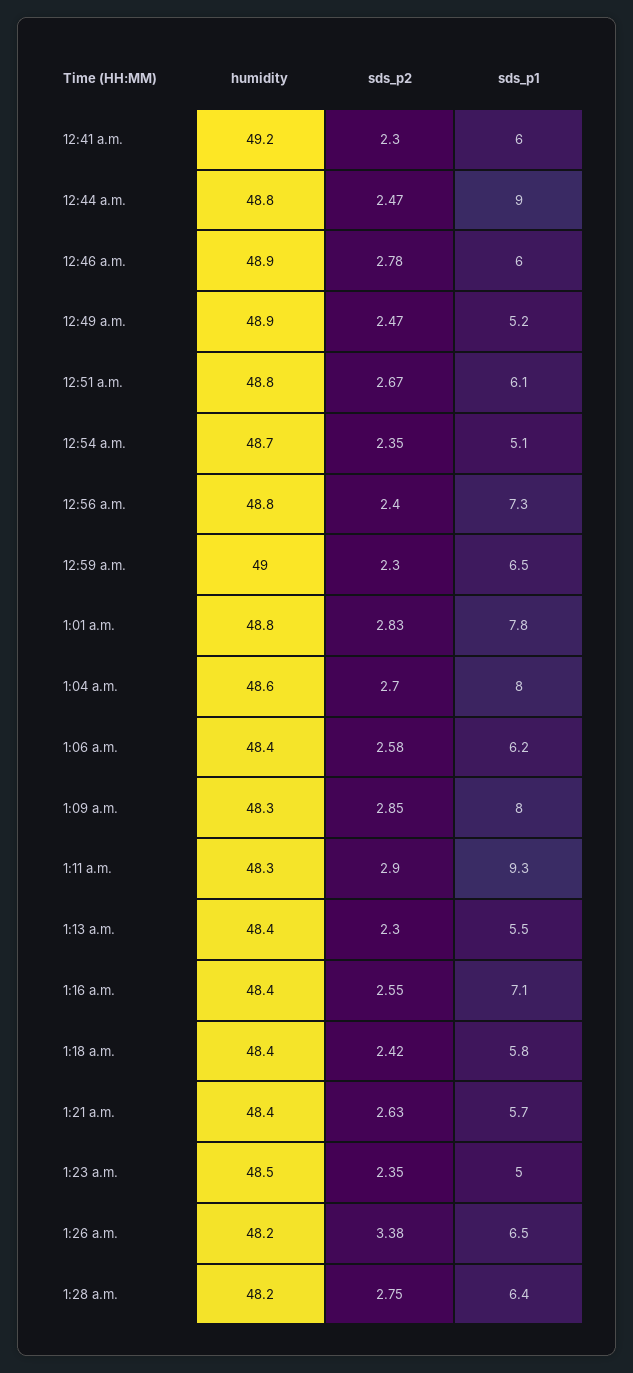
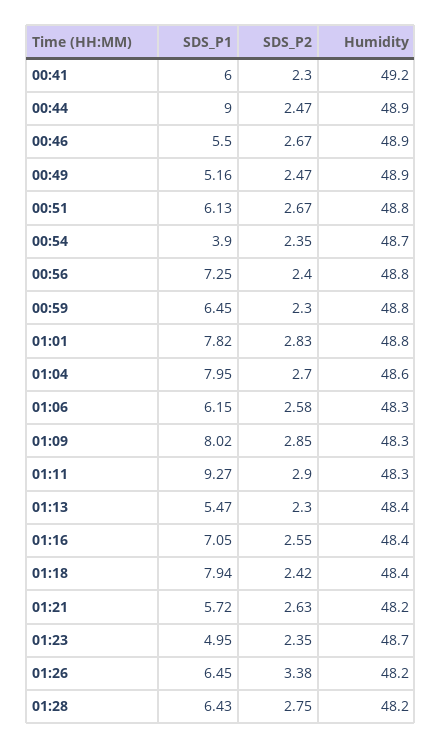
  {
    "humidity": {
      "12:41 a.m.": 49.2,
-     "12:44 a.m.": 48.8,
+     "12:44 a.m.": 48.9,
      "12:46 a.m.": 48.9,
      "12:49 a.m.": 48.9,
      "12:51 a.m.": 48.8,
      "12:54 a.m.": 48.7,
      "12:56 a.m.": 48.8,
-     "12:59 a.m.": 49,
+     "12:59 a.m.": 48.8,
      "1:01 a.m.": 48.8,
      "1:04 a.m.": 48.6,
-     "1:06 a.m.": 48.4,
+     "1:06 a.m.": 48.3,
      "1:09 a.m.": 48.3,
      "1:11 a.m.": 48.3,
      "1:13 a.m.": 48.4,
      "1:16 a.m.": 48.4,
      "1:18 a.m.": 48.4,
-     "1:21 a.m.": 48.4,
+     "1:21 a.m.": 48.2,
-     "1:23 a.m.": 48.5,
+     "1:23 a.m.": 48.7,
      "1:26 a.m.": 48.2,
      "1:28 a.m.": 48.2
    },
    "sds_p2": {
      "12:41 a.m.": 2.3,
      "12:44 a.m.": 2.47,
-     "12:46 a.m.": 2.78,
+     "12:46 a.m.": 2.67,
      "12:49 a.m.": 2.47,
      "12:51 a.m.": 2.67,
      "12:54 a.m.": 2.35,
      "12:56 a.m.": 2.4,
      "12:59 a.m.": 2.3,
      "1:01 a.m.": 2.83,
      "1:04 a.m.": 2.7,
      "1:06 a.m.": 2.58,
      "1:09 a.m.": 2.85,
      "1:11 a.m.": 2.9,
      "1:13 a.m.": 2.3,
      "1:16 a.m.": 2.55,
      "1:18 a.m.": 2.42,
      "1:21 a.m.": 2.63,
      "1:23 a.m.": 2.35,
      "1:26 a.m.": 3.38,
      "1:28 a.m.": 2.75
    },
    "sds_p1": {
      "12:41 a.m.": 6,
      "12:44 a.m.": 9,
-     "12:46 a.m.": 6,
+     "12:46 a.m.": 5.5,
      "12:49 a.m.": 5.16,
      "12:51 a.m.": 6.13,
-     "12:54 a.m.": 5.1,
+     "12:54 a.m.": 3.9,
      "12:56 a.m.": 7.25,
      "12:59 a.m.": 6.45,
      "1:01 a.m.": 7.82,
      "1:04 a.m.": 7.95,
      "1:06 a.m.": 6.15,
      "1:09 a.m.": 8.02,
      "1:11 a.m.": 9.27,
      "1:13 a.m.": 5.47,
      "1:16 a.m.": 7.05,
-     "1:18 a.m.": 5.8,
+     "1:18 a.m.": 7.94,
      "1:21 a.m.": 5.72,
      "1:23 a.m.": 4.95,
      "1:26 a.m.": 6.45,
      "1:28 a.m.": 6.43
    }
  }

